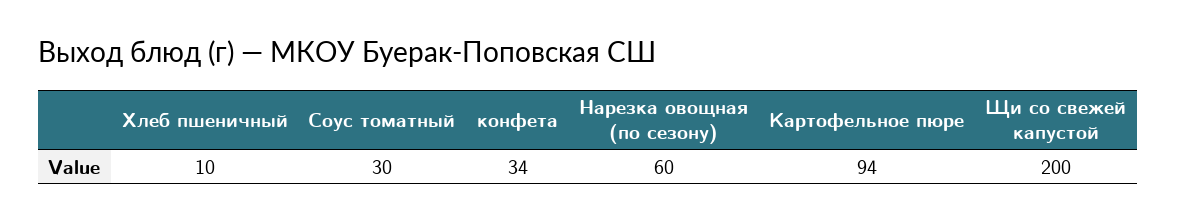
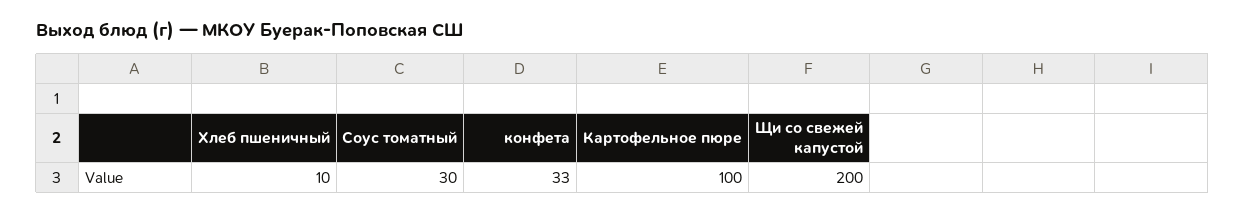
  {
    "Хлеб пшеничный": 10,
    "Соус томатный": 30,
-   "конфета": 34,
+   "конфета": 33,
-   "Нарезка овощная (по сезону)": 60,
-   "Картофельное пюре": 94,
+   "Картофельное пюре": 100,
    "Щи со свежей капустой": 200
  }

